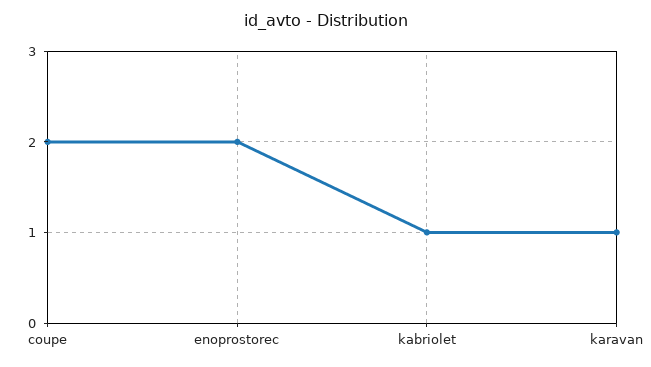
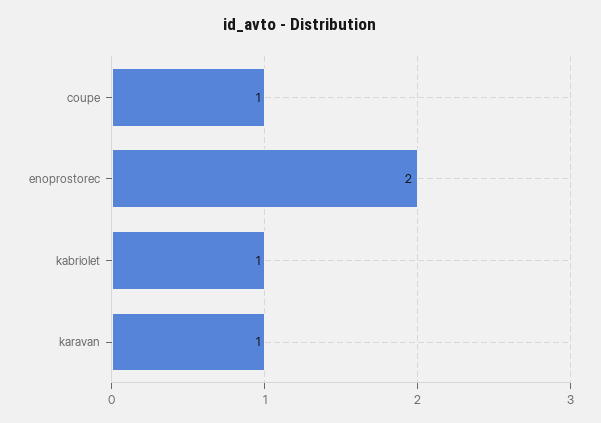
  {
-   "coupe": 2,
+   "coupe": 1,
    "enoprostorec": 2,
    "kabriolet": 1,
    "karavan": 1
  }

